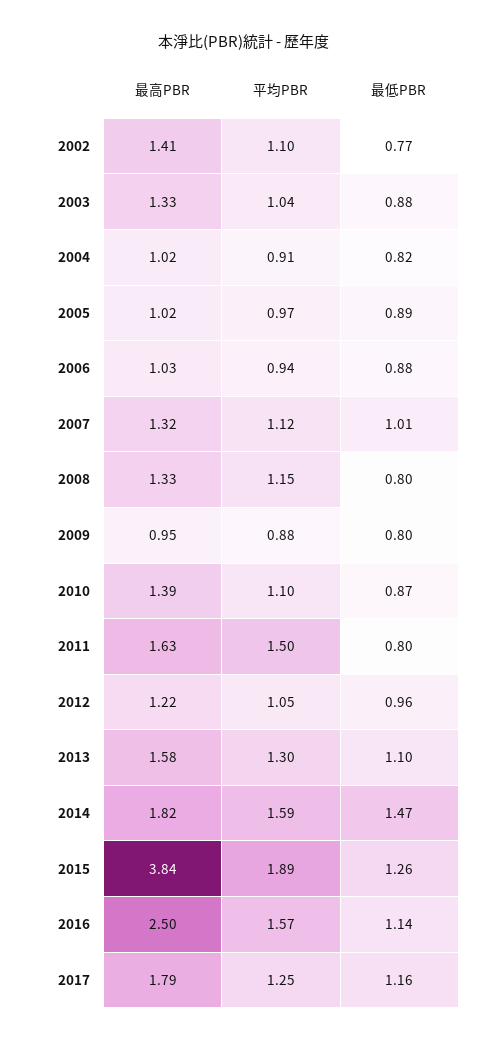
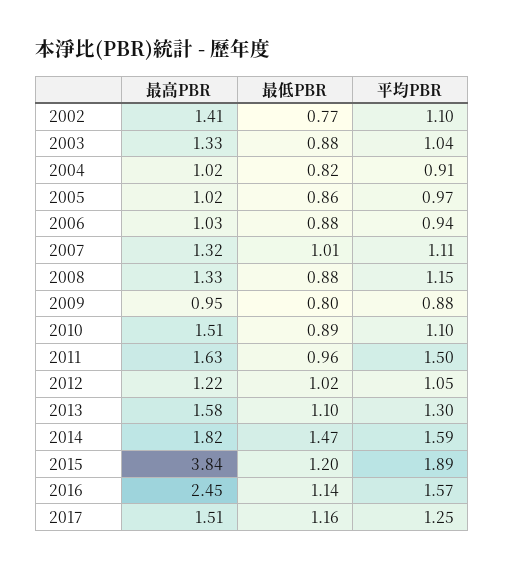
  {
    "最高PBR": {
      "2002": 1.41,
      "2003": 1.33,
      "2004": 1.02,
      "2005": 1.02,
      "2006": 1.03,
      "2007": 1.32,
      "2008": 1.33,
      "2009": 0.95,
-     "2010": 1.39,
+     "2010": 1.51,
      "2011": 1.63,
      "2012": 1.22,
      "2013": 1.58,
      "2014": 1.82,
      "2015": 3.84,
-     "2016": 2.5,
+     "2016": 2.45,
-     "2017": 1.79
+     "2017": 1.51
    },
    "平均PBR": {
      "2002": 1.1,
      "2003": 1.04,
      "2004": 0.91,
      "2005": 0.97,
      "2006": 0.94,
-     "2007": 1.12,
+     "2007": 1.11,
      "2008": 1.15,
      "2009": 0.88,
      "2010": 1.1,
      "2011": 1.5,
      "2012": 1.05,
      "2013": 1.3,
      "2014": 1.59,
      "2015": 1.89,
      "2016": 1.57,
      "2017": 1.25
    },
    "最低PBR": {
      "2002": 0.77,
      "2003": 0.88,
      "2004": 0.82,
-     "2005": 0.89,
+     "2005": 0.86,
      "2006": 0.88,
      "2007": 1.01,
-     "2008": 0.8,
+     "2008": 0.88,
      "2009": 0.8,
-     "2010": 0.87,
+     "2010": 0.89,
-     "2011": 0.8,
+     "2011": 0.96,
-     "2012": 0.96,
+     "2012": 1.02,
      "2013": 1.1,
      "2014": 1.47,
-     "2015": 1.26,
+     "2015": 1.2,
      "2016": 1.14,
      "2017": 1.16
    }
  }

